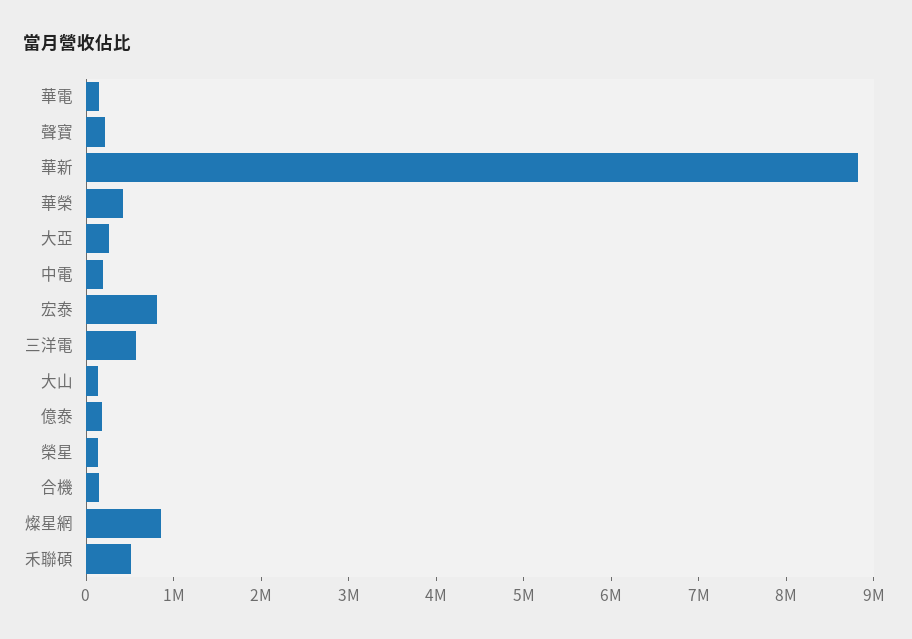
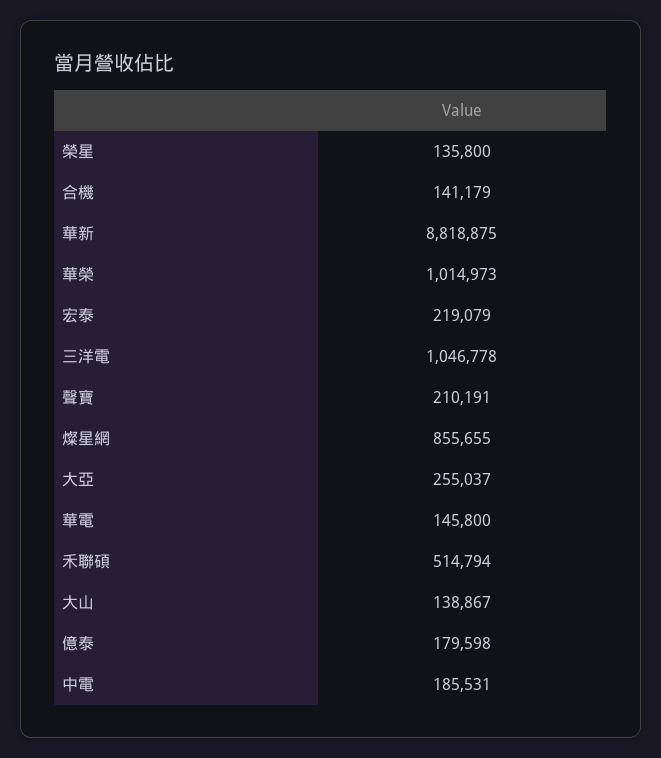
  {
    "華電": 145800,
    "聲寶": 210191,
    "華新": 8818875,
-   "華榮": 400000,
+   "華榮": 1014973,
    "大亞": 255037,
    "中電": 185531,
-   "宏泰": 800000,
+   "宏泰": 219079,
-   "三洋電": 600000,
+   "三洋電": 1046778,
    "大山": 138867,
    "億泰": 179598,
    "榮星": 135800,
    "合機": 141179,
    "燦星網": 855655,
    "禾聯碩": 514794
  }

